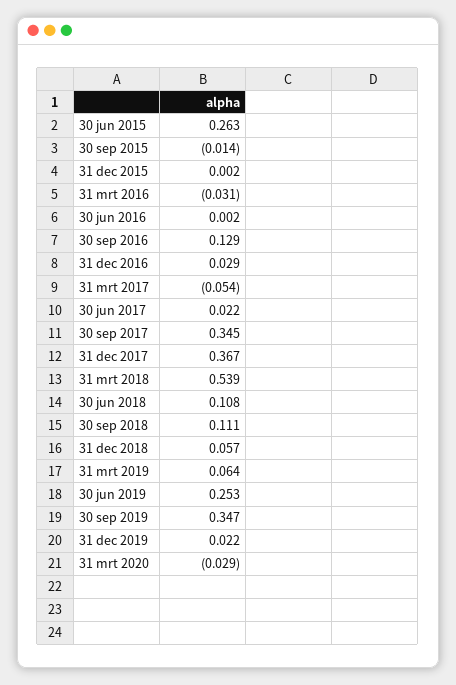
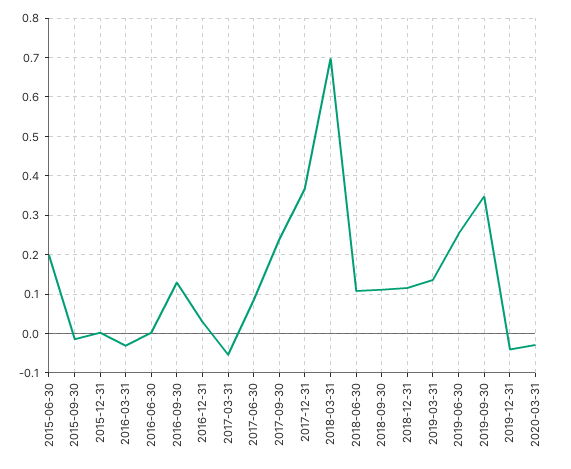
  {
-   "30 jun 2015": 0.263,
+   "30 jun 2015": 0.2,
    "30 sep 2015": -0.014,
    "31 dec 2015": 0.002,
    "31 mrt 2016": -0.031,
    "30 jun 2016": 0.002,
    "30 sep 2016": 0.129,
    "31 dec 2016": 0.029,
    "31 mrt 2017": -0.054,
-   "30 jun 2017": 0.022,
+   "30 jun 2017": 0.08,
-   "30 sep 2017": 0.345,
+   "30 sep 2017": 0.24,
    "31 dec 2017": 0.367,
-   "31 mrt 2018": 0.539,
+   "31 mrt 2018": 0.7,
    "30 jun 2018": 0.108,
    "30 sep 2018": 0.111,
-   "31 dec 2018": 0.057,
+   "31 dec 2018": 0.12,
-   "31 mrt 2019": 0.064,
+   "31 mrt 2019": 0.14,
    "30 jun 2019": 0.253,
    "30 sep 2019": 0.347,
-   "31 dec 2019": 0.022,
+   "31 dec 2019": -0.04,
    "31 mrt 2020": -0.029
  }

